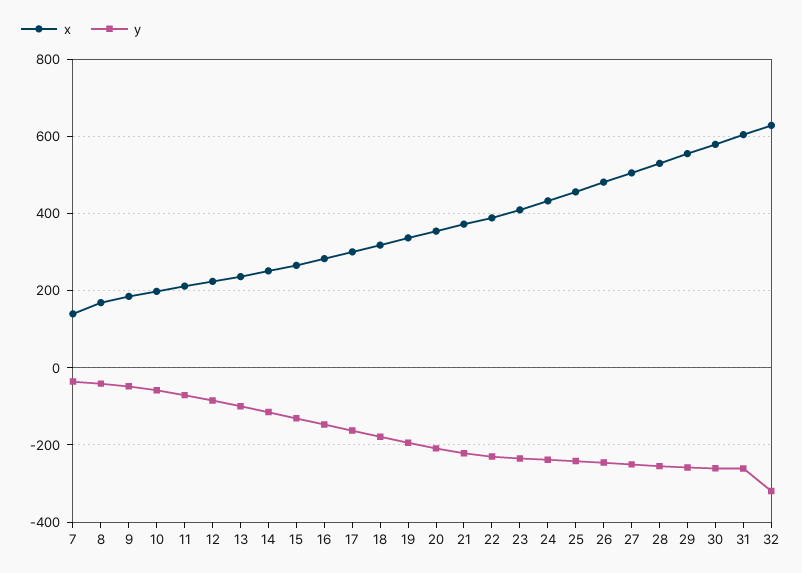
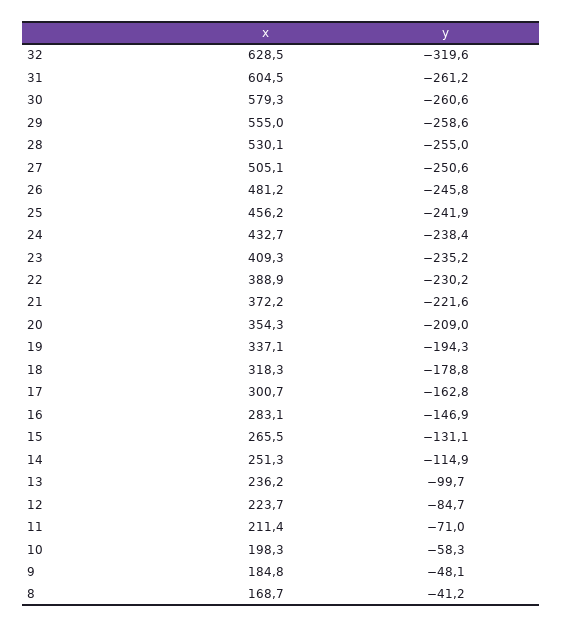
  {
    "x": {
-     "7": 140,
      "8": 168.7,
      "9": 184.8,
      "10": 198.3,
      "11": 211.4,
      "12": 223.7,
      "13": 236.2,
      "14": 251.3,
      "15": 265.5,
      "16": 283.1,
      "17": 300.7,
      "18": 318.3,
      "19": 337.1,
      "20": 354.3,
      "21": 372.2,
      "22": 388.9,
      "23": 409.3,
      "24": 432.7,
      "25": 456.2,
      "26": 481.2,
      "27": 505.1,
      "28": 530.1,
      "29": 555,
      "30": 579.3,
      "31": 604.5,
      "32": 628.5
    },
    "y": {
-     "7": -40,
      "8": -41.2,
      "9": -48.1,
      "10": -58.3,
      "11": -71,
      "12": -84.7,
      "13": -99.7,
      "14": -114.9,
      "15": -131.1,
      "16": -146.9,
      "17": -162.8,
      "18": -178.8,
      "19": -194.3,
      "20": -209,
      "21": -221.6,
      "22": -230.2,
      "23": -235.2,
      "24": -238.4,
      "25": -241.9,
      "26": -245.8,
      "27": -250.6,
      "28": -255,
      "29": -258.6,
      "30": -260.6,
      "31": -261.2,
      "32": -319.6
    }
  }

